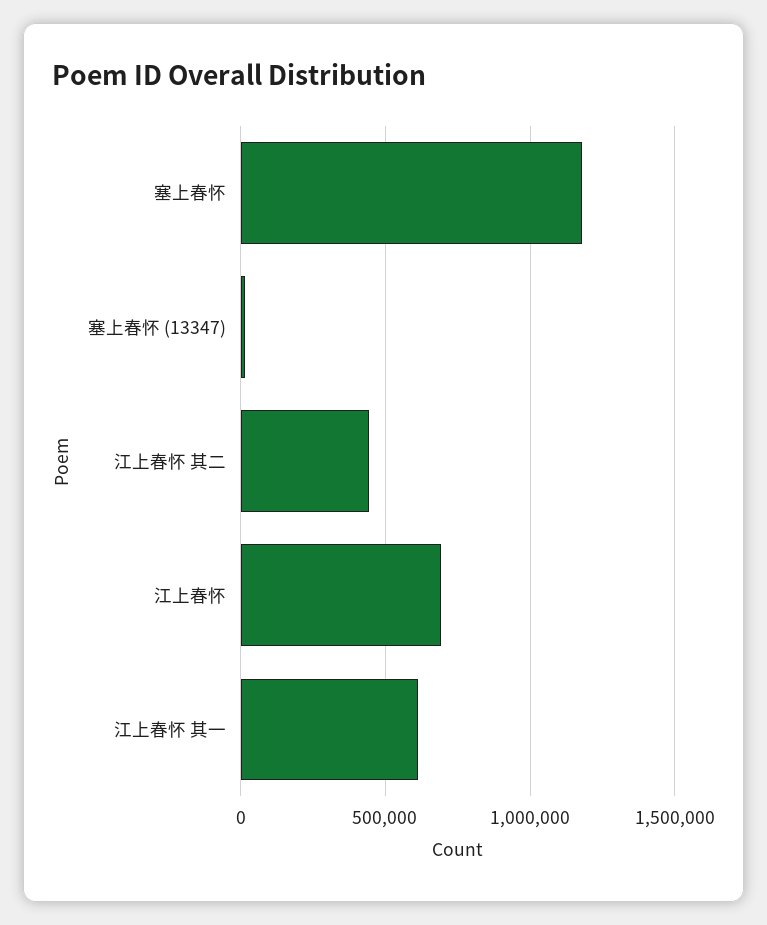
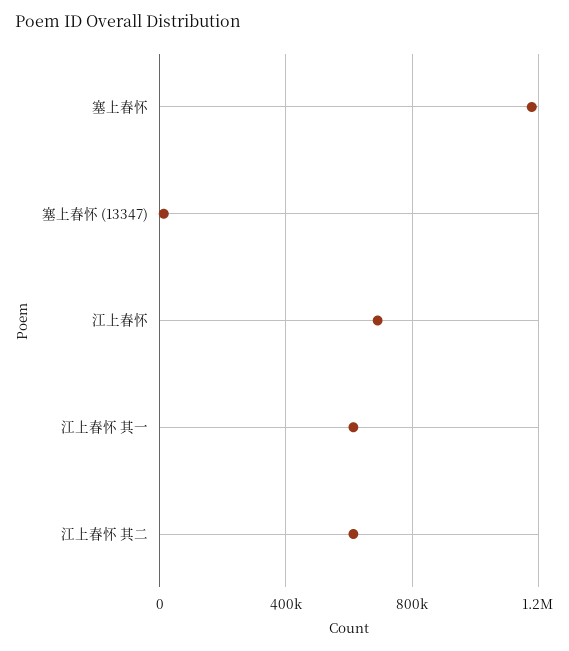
  {
    "塞上春怀": 1200000,
    "塞上春怀 (13347)": 0,
-   "江上春怀 其二": 450000,
+   "江上春怀 其二": 600000,
    "江上春怀": 700000,
    "江上春怀 其一": 600000
  }

